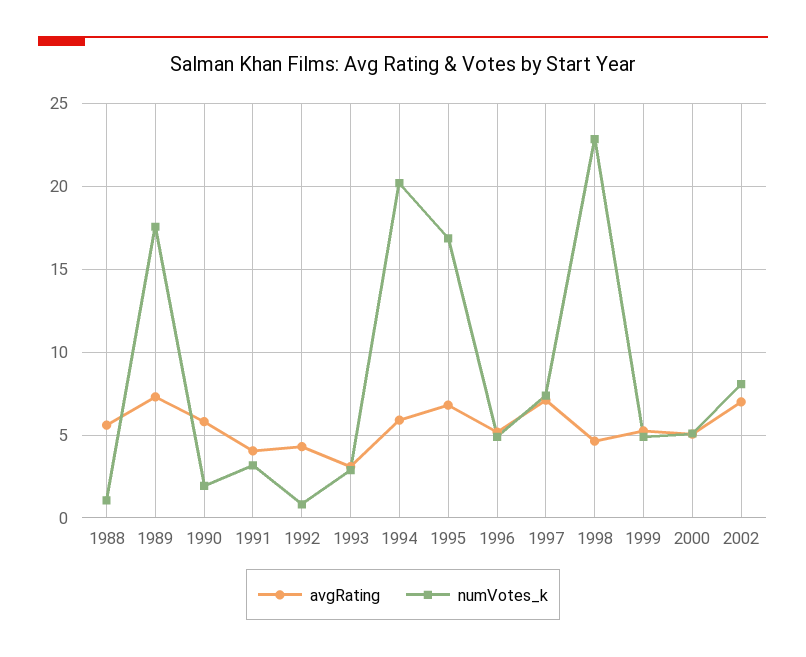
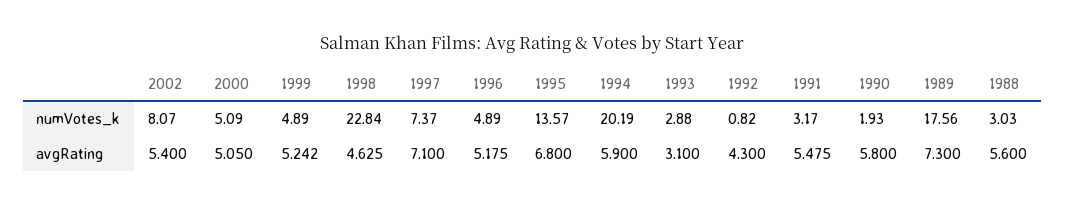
  {
    "avgRating": {
      "1988": 5.6,
      "1989": 7.3,
      "1990": 5.8,
-     "1991": 4,
+     "1991": 5.475,
      "1992": 4.3,
      "1993": 3.1,
      "1994": 5.9,
      "1995": 6.8,
      "1996": 5.175,
      "1997": 7.1,
      "1998": 4.625,
      "1999": 5.242,
      "2000": 5.05,
-     "2002": 7
+     "2002": 5.4
    },
    "numVotes_k": {
-     "1988": 1,
+     "1988": 3.03,
      "1989": 17.56,
      "1990": 1.93,
      "1991": 3.17,
      "1992": 0.82,
      "1993": 2.88,
      "1994": 20.19,
-     "1995": 17,
+     "1995": 13.57,
      "1996": 4.89,
      "1997": 7.37,
      "1998": 22.84,
      "1999": 4.89,
      "2000": 5.09,
      "2002": 8.07
    }
  }

